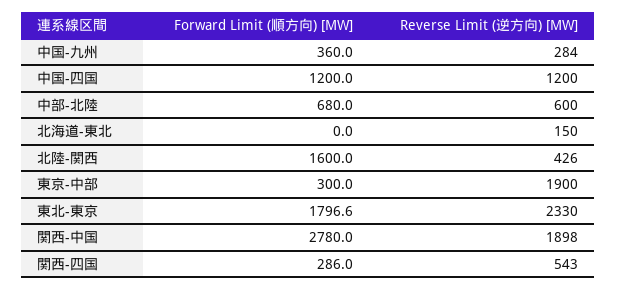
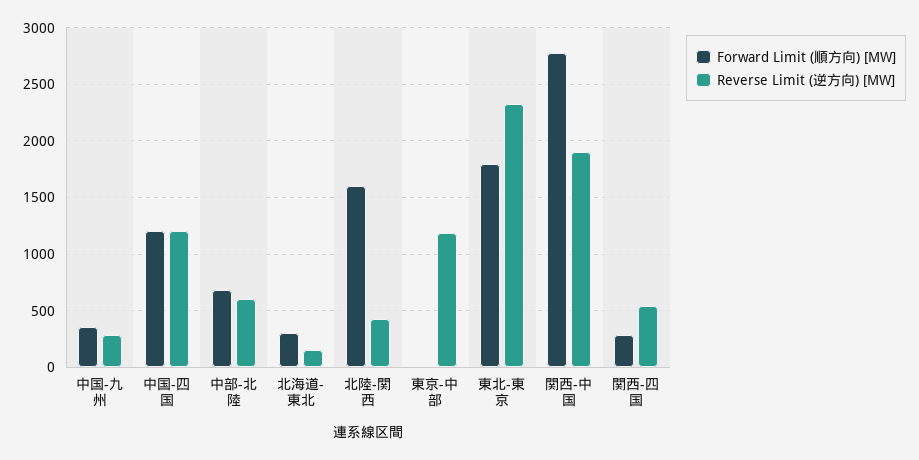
  {
    "Forward Limit (順方向) [MW]": {
      "中国-九州": 360,
      "中国-四国": 1200,
      "中部-北陸": 680,
-     "北海道-東北": 0,
+     "北海道-東北": 300,
      "北陸-関西": 1600,
-     "東京-中部": 300,
+     "東京-中部": 0,
      "東北-東京": 1796.6,
      "関西-中国": 2780,
      "関西-四国": 286
    },
    "Reverse Limit (逆方向) [MW]": {
      "中国-九州": 284,
      "中国-四国": 1200,
      "中部-北陸": 600,
      "北海道-東北": 150,
      "北陸-関西": 426,
-     "東京-中部": 1900,
+     "東京-中部": 1200,
      "東北-東京": 2330,
      "関西-中国": 1898,
      "関西-四国": 543
    }
  }

